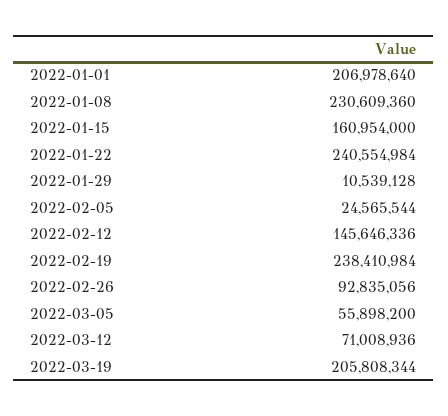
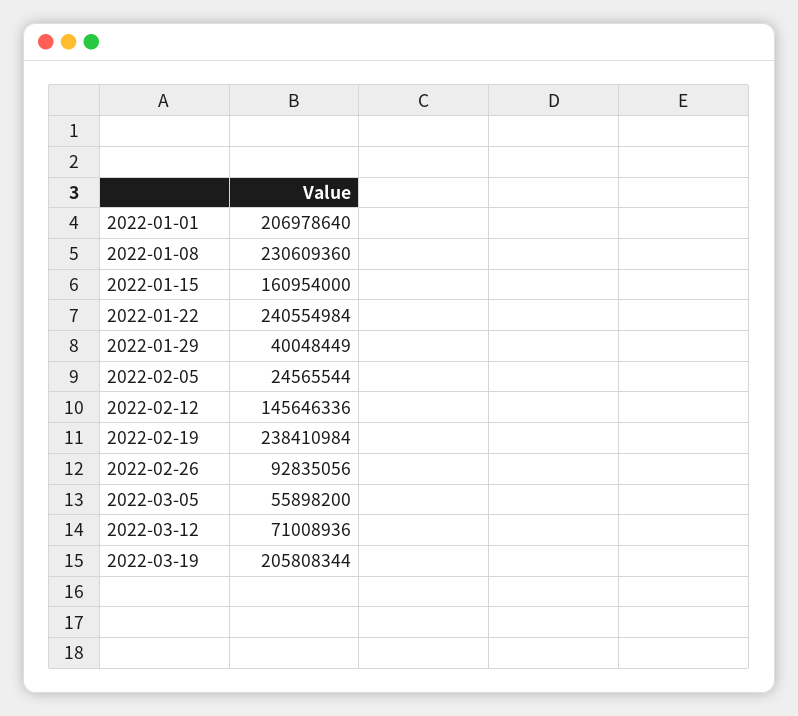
  {
    "2022-01-01": 206978640,
    "2022-01-08": 230609360,
    "2022-01-15": 160954000,
    "2022-01-22": 240554984,
-   "2022-01-29": 10539128,
+   "2022-01-29": 40048449,
    "2022-02-05": 24565544,
    "2022-02-12": 145646336,
    "2022-02-19": 238410984,
    "2022-02-26": 92835056,
    "2022-03-05": 55898200,
    "2022-03-12": 71008936,
    "2022-03-19": 205808344
  }

